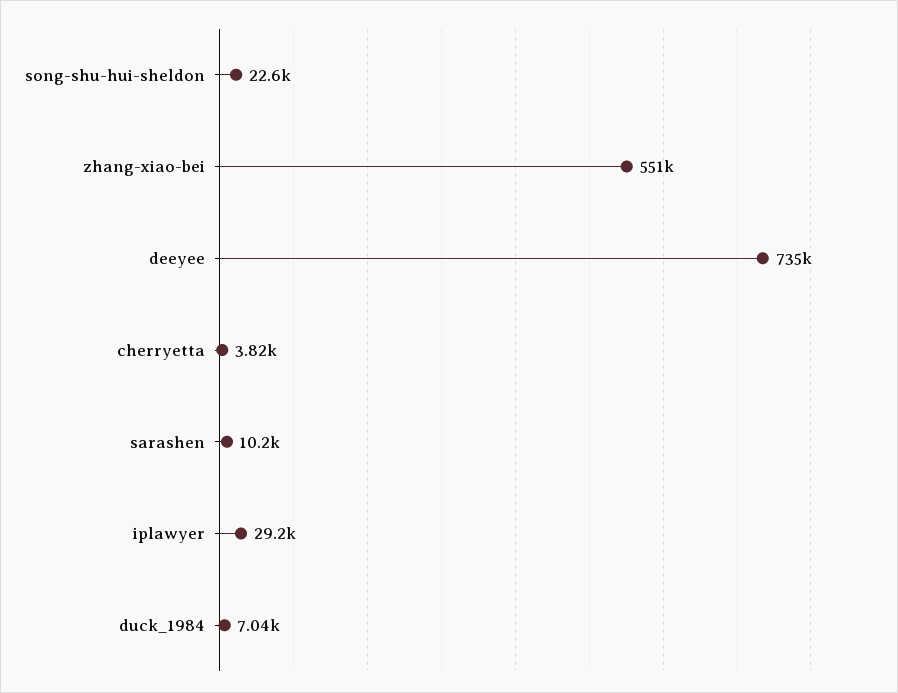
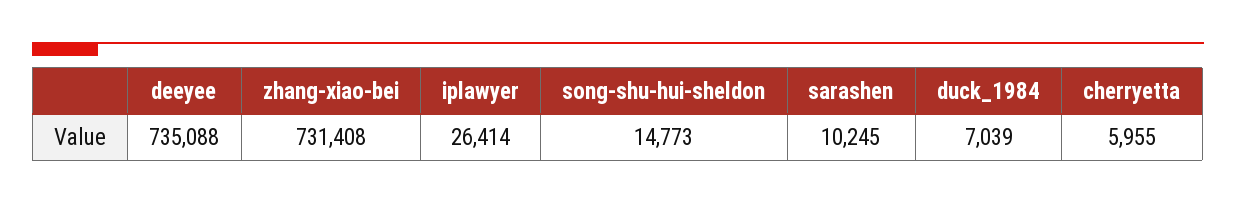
  {
-   "song-shu-hui-sheldon": 22600,
+   "song-shu-hui-sheldon": 14773,
-   "zhang-xiao-bei": 551000,
+   "zhang-xiao-bei": 731408,
    "deeyee": 735088,
-   "cherryetta": 3820,
+   "cherryetta": 5955,
    "sarashen": 10245,
-   "iplawyer": 29200,
+   "iplawyer": 26414,
    "duck_1984": 7039
  }

